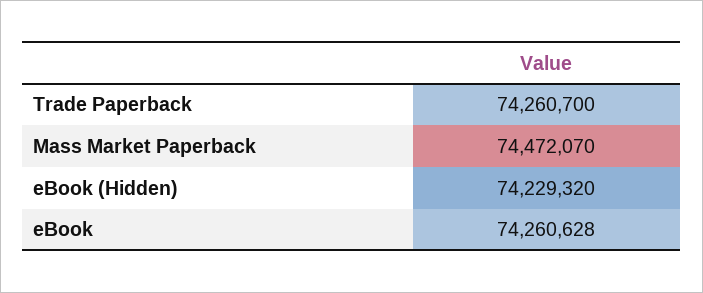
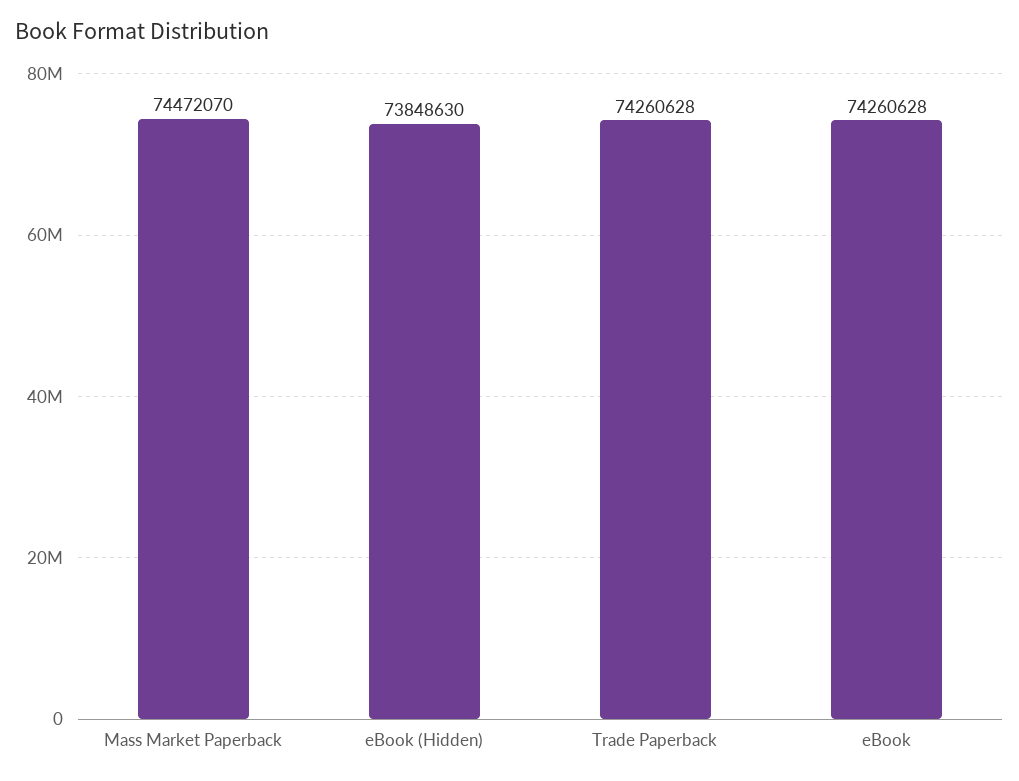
  {
-   "Trade Paperback": 74260700,
+   "Trade Paperback": 74260628,
    "Mass Market Paperback": 74472070,
-   "eBook (Hidden)": 74229320,
+   "eBook (Hidden)": 73848630,
    "eBook": 74260628
  }

